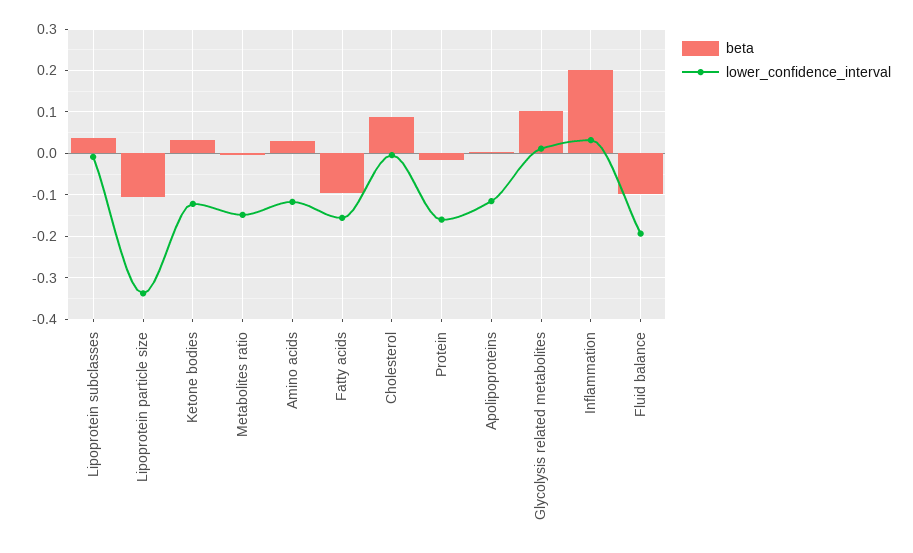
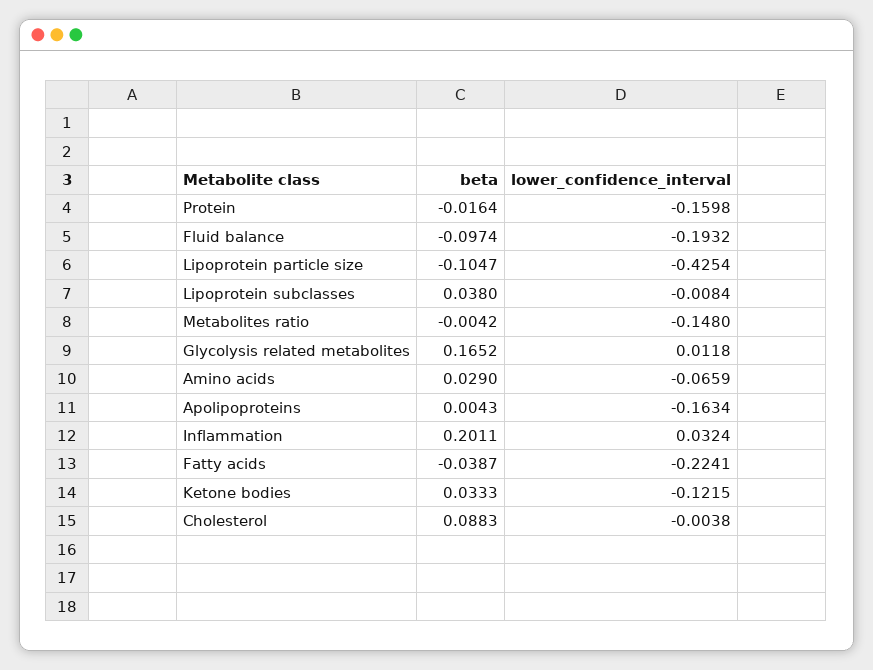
  {
    "beta": {
      "Lipoprotein subclasses": 0.038,
      "Lipoprotein particle size": -0.1047,
      "Ketone bodies": 0.0333,
      "Metabolites ratio": -0.0042,
      "Amino acids": 0.029,
-     "Fatty acids": -0.1,
+     "Fatty acids": -0.0387,
      "Cholesterol": 0.0883,
      "Protein": -0.0164,
      "Apolipoproteins": 0.0043,
-     "Glycolysis related metabolites": 0.1,
+     "Glycolysis related metabolites": 0.1652,
      "Inflammation": 0.2011,
      "Fluid balance": -0.0974
    },
    "lower_confidence_interval": {
      "Lipoprotein subclasses": -0.0084,
-     "Lipoprotein particle size": -0.34,
+     "Lipoprotein particle size": -0.4254,
      "Ketone bodies": -0.1215,
      "Metabolites ratio": -0.148,
-     "Amino acids": -0.12,
+     "Amino acids": -0.0659,
-     "Fatty acids": -0.16,
+     "Fatty acids": -0.2241,
      "Cholesterol": -0.0038,
      "Protein": -0.1598,
-     "Apolipoproteins": -0.12,
+     "Apolipoproteins": -0.1634,
      "Glycolysis related metabolites": 0.0118,
      "Inflammation": 0.0324,
      "Fluid balance": -0.1932
    }
  }

